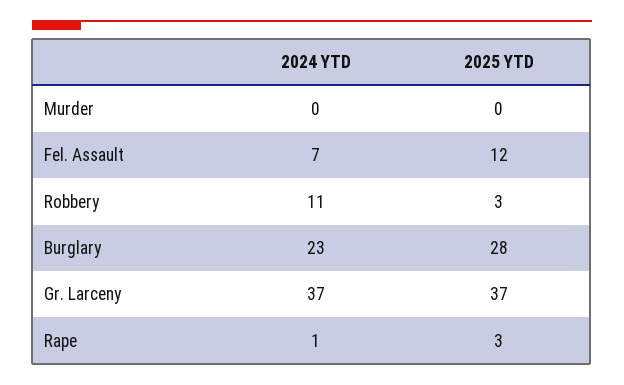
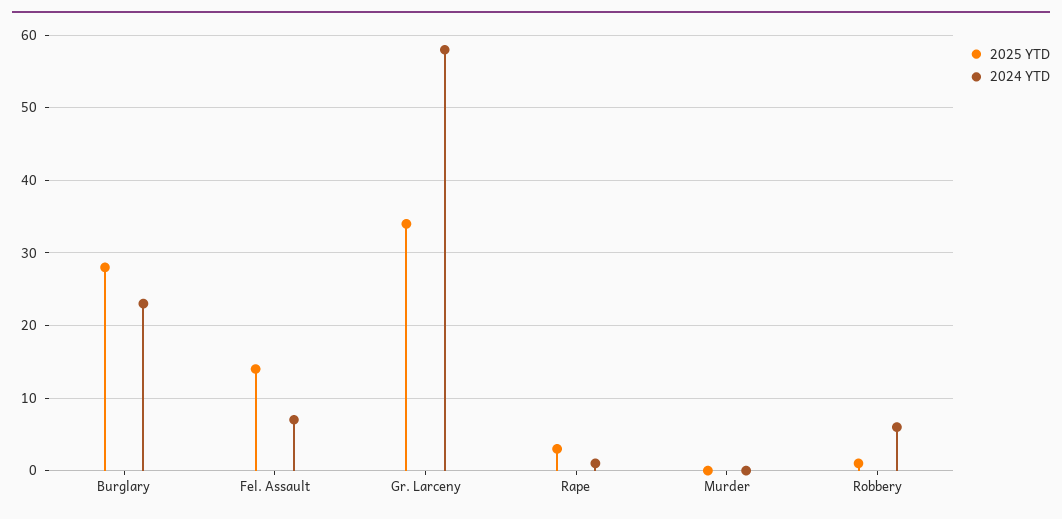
  {
    "2024 YTD": {
      "Murder": 0,
      "Fel. Assault": 7,
-     "Robbery": 11,
+     "Robbery": 6,
      "Burglary": 23,
-     "Gr. Larceny": 37,
+     "Gr. Larceny": 58,
      "Rape": 1
    },
    "2025 YTD": {
      "Murder": 0,
-     "Fel. Assault": 12,
+     "Fel. Assault": 14,
-     "Robbery": 3,
+     "Robbery": 1,
      "Burglary": 28,
-     "Gr. Larceny": 37,
+     "Gr. Larceny": 34,
      "Rape": 3
    }
  }

